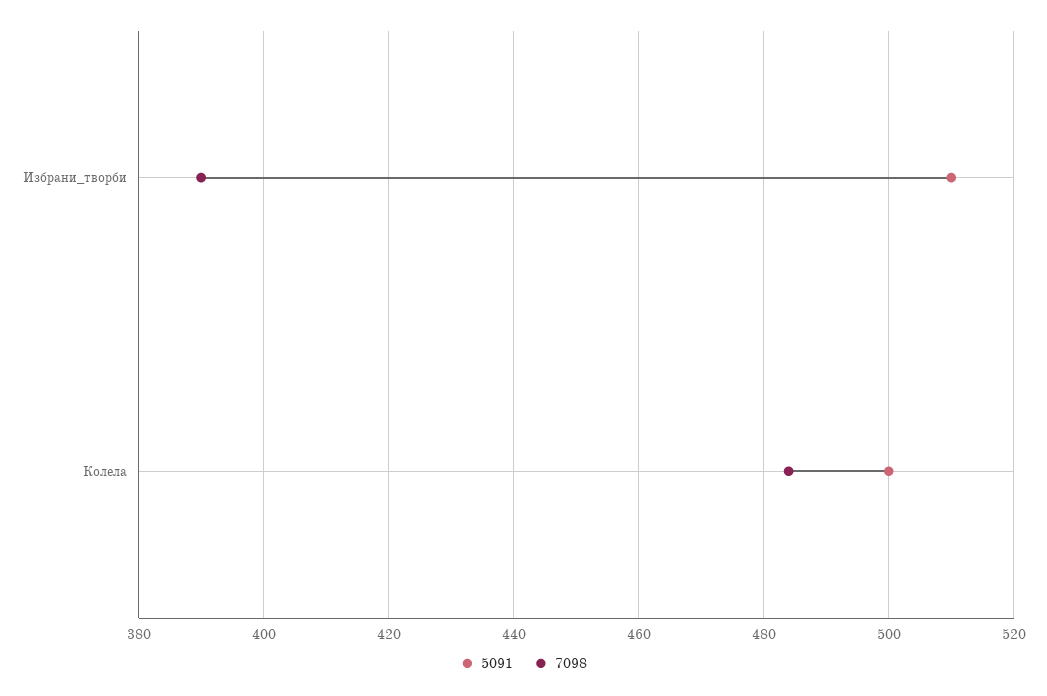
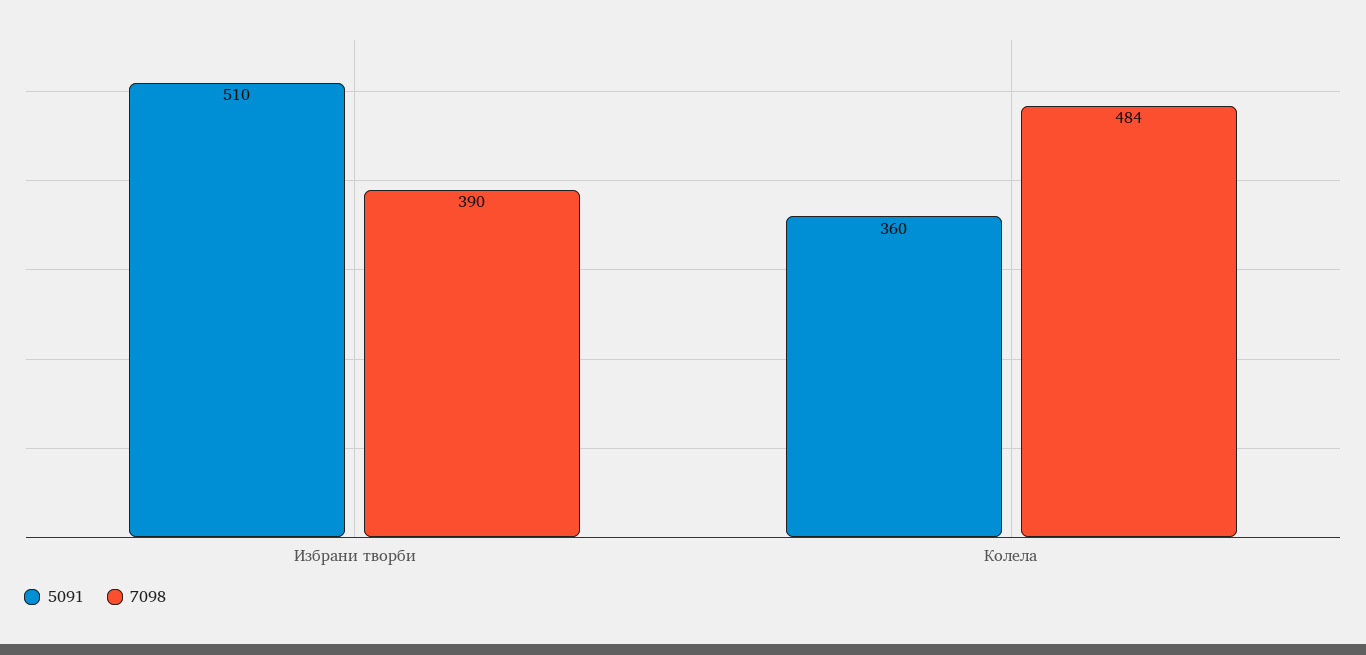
  {
    "5091": {
      "Избрани_творби": 510,
-     "Колела": 500
+     "Колела": 360
    },
    "7098": {
      "Избрани_творби": 390,
      "Колела": 484
    }
  }

